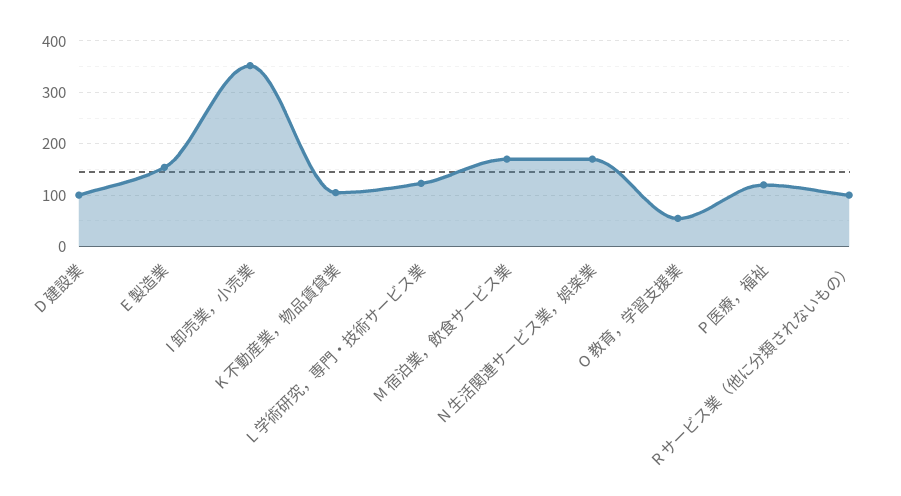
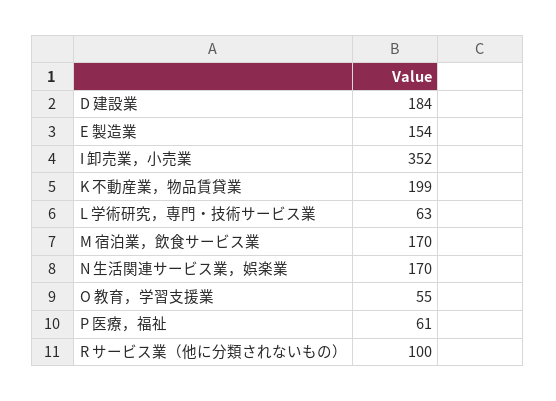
  {
-   "D 建設業": 100,
+   "D 建設業": 184,
    "E 製造業": 154,
    "I 卸売業，小売業": 352,
-   "K 不動産業，物品賃貸業": 100,
+   "K 不動産業，物品賃貸業": 199,
-   "L 学術研究，専門・技術サービス業": 120,
+   "L 学術研究，専門・技術サービス業": 63,
    "M 宿泊業，飲食サービス業": 170,
    "N 生活関連サービス業，娯楽業": 170,
    "O 教育，学習支援業": 55,
-   "P 医療，福祉": 120,
+   "P 医療，福祉": 61,
    "R サービス業（他に分類されないもの）": 100
  }

